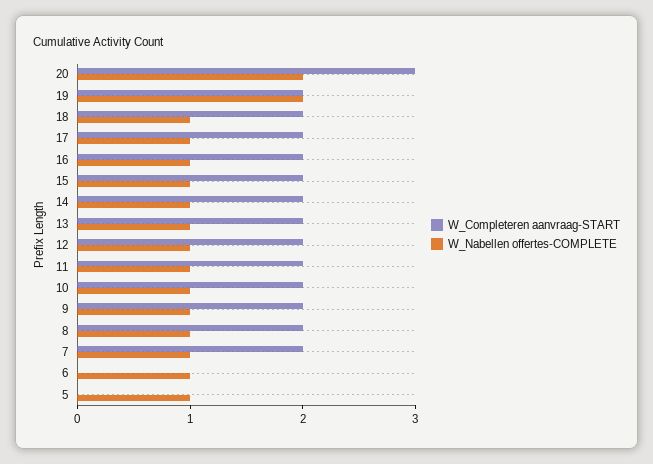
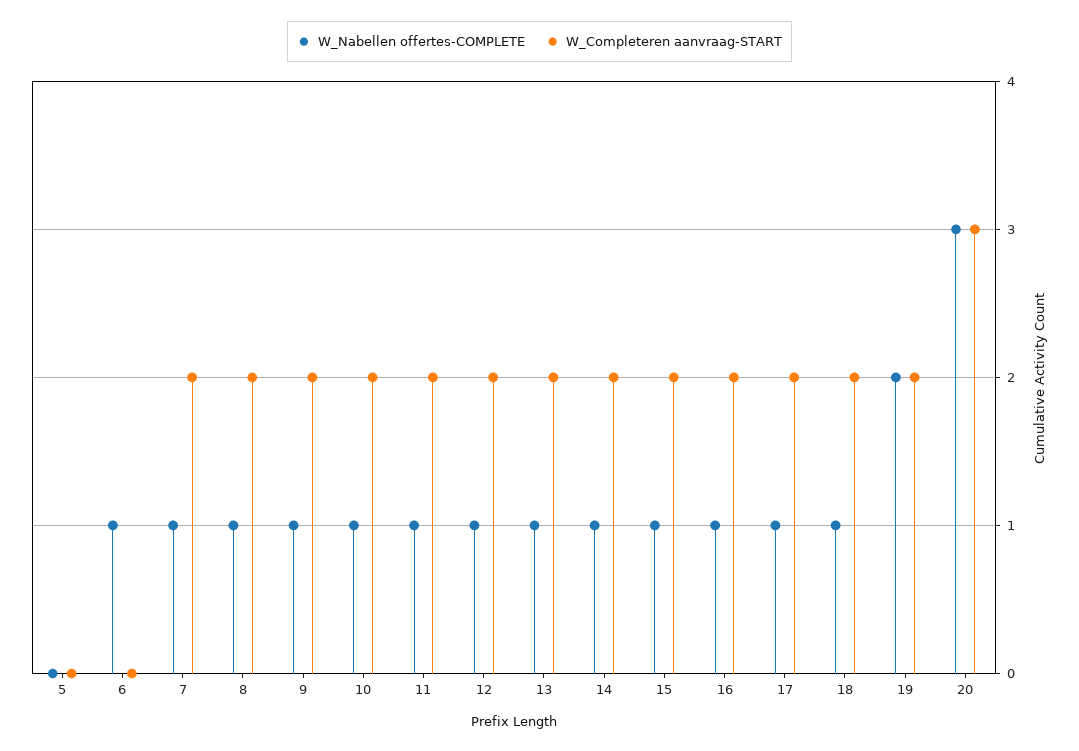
  {
    "W_Completeren aanvraag-START": {
      "20": 3,
      "19": 2,
      "18": 2,
      "17": 2,
      "16": 2,
      "15": 2,
      "14": 2,
      "13": 2,
      "12": 2,
      "11": 2,
      "10": 2,
      "9": 2,
      "8": 2,
      "7": 2,
      "6": 0,
      "5": 0
    },
    "W_Nabellen offertes-COMPLETE": {
-     "20": 2,
+     "20": 3,
      "19": 2,
      "18": 1,
      "17": 1,
      "16": 1,
      "15": 1,
      "14": 1,
      "13": 1,
      "12": 1,
      "11": 1,
      "10": 1,
      "9": 1,
      "8": 1,
      "7": 1,
      "6": 1,
-     "5": 1
+     "5": 0
    }
  }

